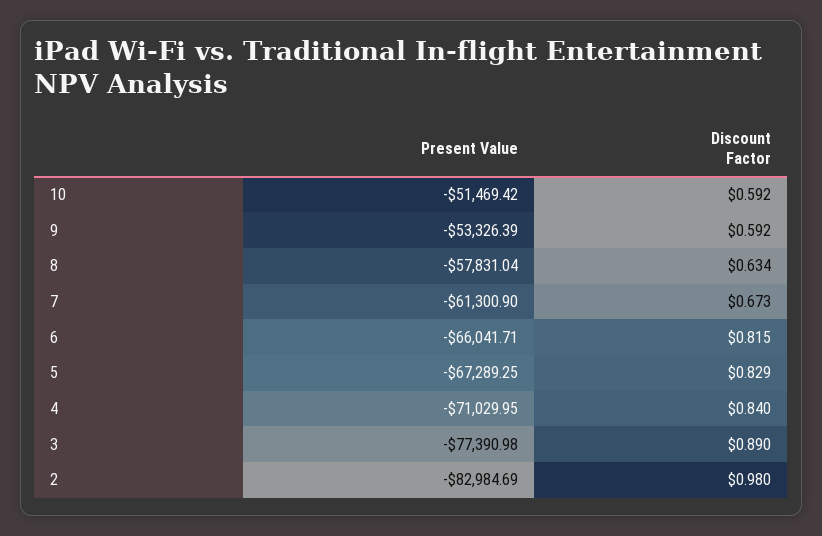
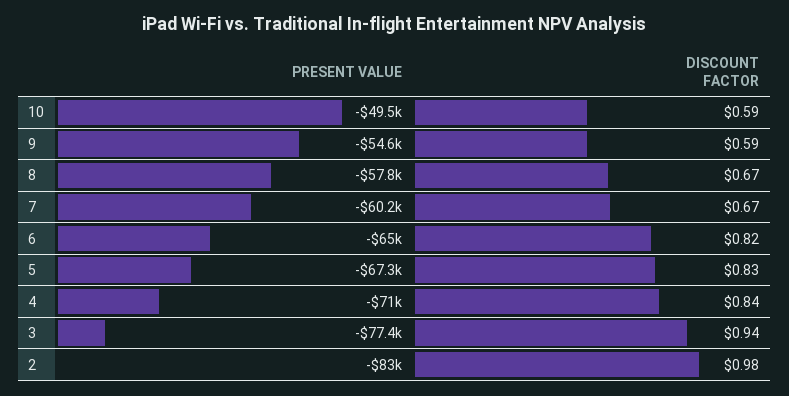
  {
    "Present Value": {
-     "10": -51469.42,
+     "10": -49500,
-     "9": -53326.39,
+     "9": -54600,
      "8": -57831.04,
-     "7": -61300.9,
+     "7": -60200,
-     "6": -66041.71,
+     "6": -65000,
      "5": -67289.25,
      "4": -71029.95,
      "3": -77390.98,
      "2": -82984.69
    },
    "Discount Factor": {
      "10": 0.592,
      "9": 0.592,
-     "8": 0.634,
+     "8": 0.67,
      "7": 0.673,
      "6": 0.815,
      "5": 0.829,
      "4": 0.84,
-     "3": 0.89,
+     "3": 0.94,
      "2": 0.98
    }
  }

